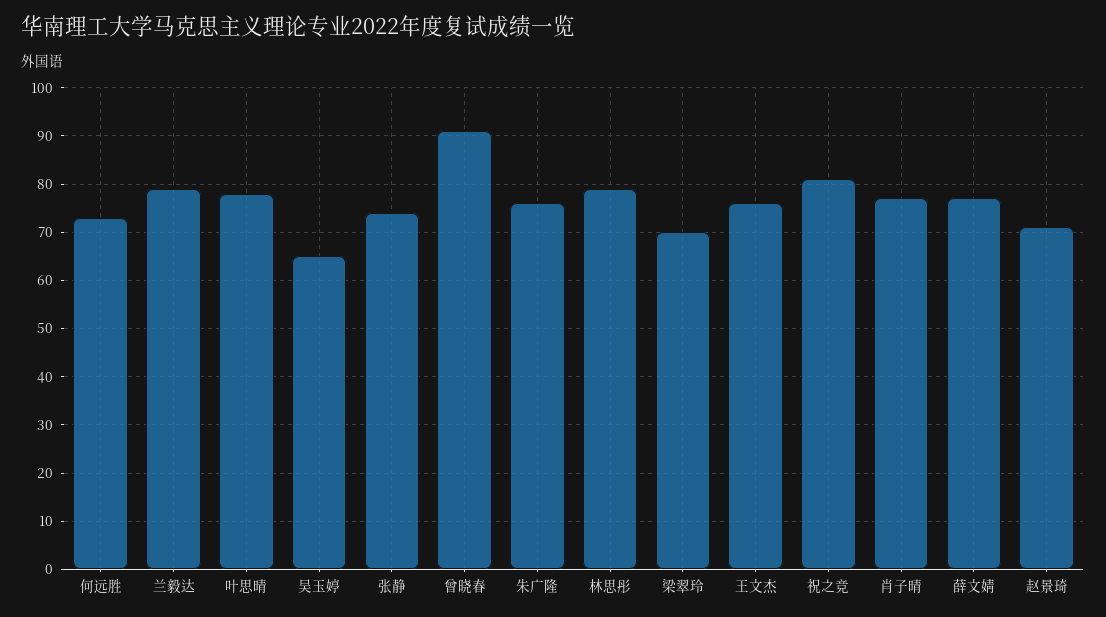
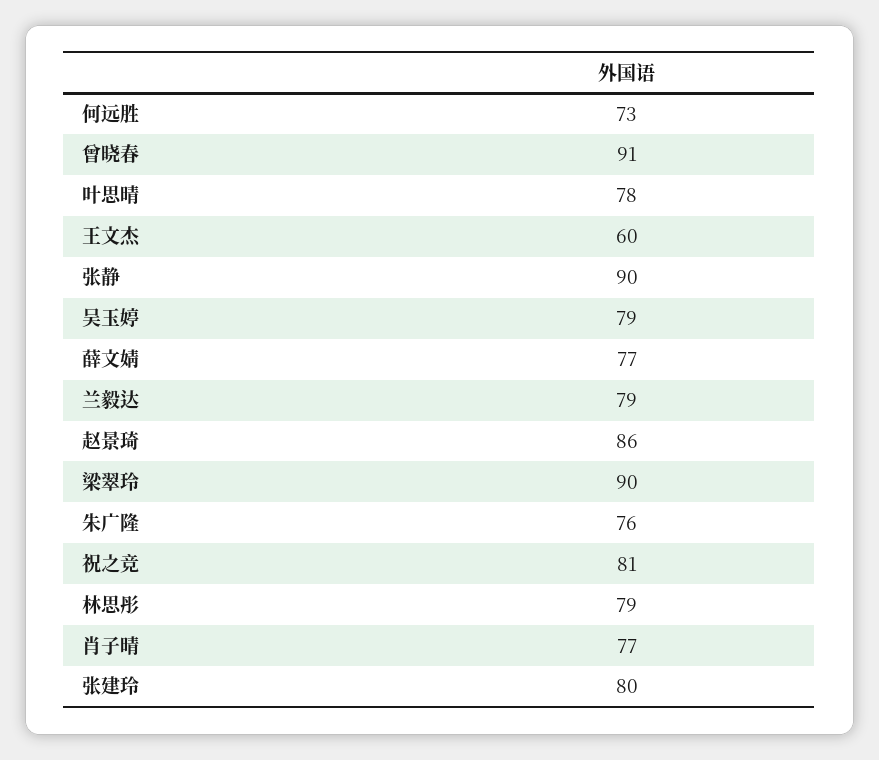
  {
    "何远胜": 73,
    "兰毅达": 79,
    "叶思晴": 78,
-   "吴玉婷": 65,
+   "吴玉婷": 79,
-   "张静": 75,
+   "张静": 90,
    "曾晓春": 91,
    "朱广隆": 76,
    "林思彤": 79,
-   "梁翠玲": 70,
+   "梁翠玲": 90,
-   "王文杰": 75,
+   "王文杰": 60,
    "祝之竞": 81,
    "肖子晴": 77,
    "薛文婧": 77,
-   "赵景琦": 70
+   "赵景琦": 86,
+   "张建玲": 80
  }

